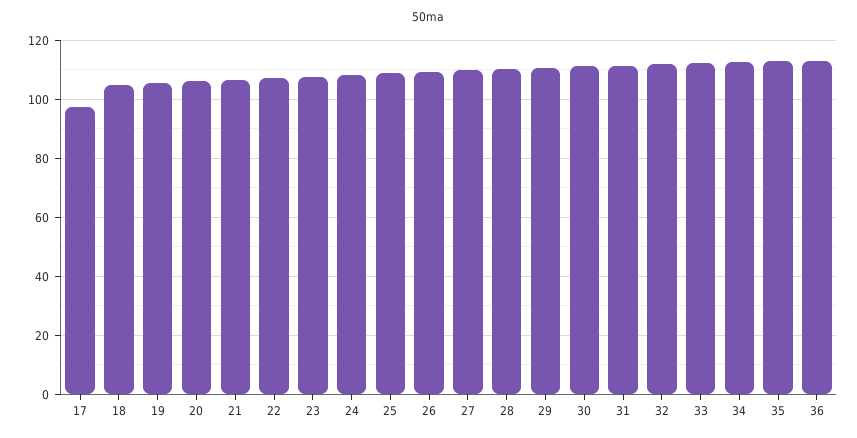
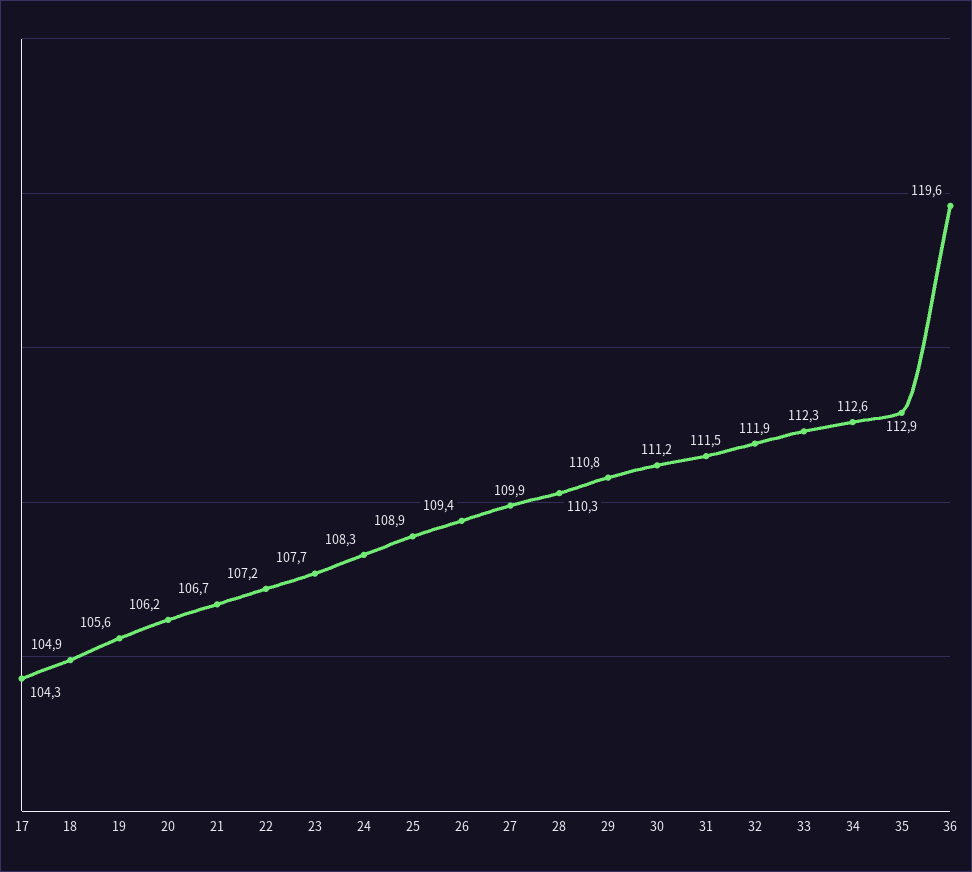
  {
-   "17": 97.5,
+   "17": 104.3,
    "18": 104.9,
    "19": 105.6,
    "20": 106.2,
    "21": 106.7,
    "22": 107.2,
    "23": 107.7,
    "24": 108.3,
    "25": 108.9,
    "26": 109.4,
    "27": 109.9,
    "28": 110.3,
    "29": 110.8,
    "30": 111.2,
    "31": 111.5,
    "32": 111.9,
    "33": 112.3,
    "34": 112.6,
    "35": 112.9,
-   "36": 112.5
+   "36": 119.6
  }

